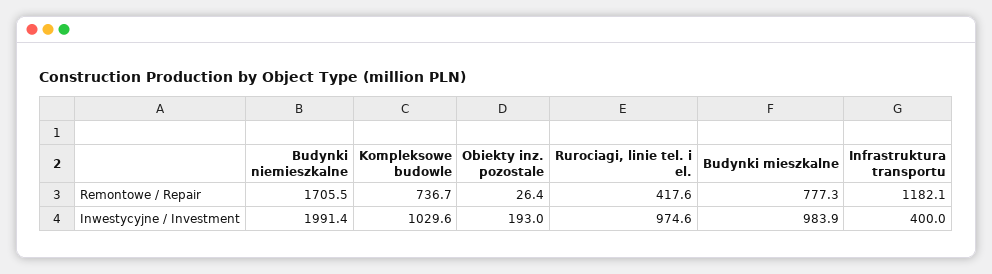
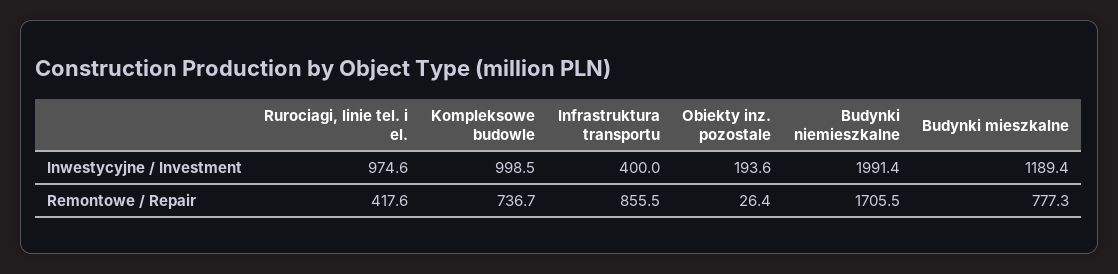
  {
    "Budynki niemieszkalne": {
      "Remontowe / Repair": 1705.5,
      "Inwestycyjne / Investment": 1991.4
    },
    "Kompleksowe budowle": {
      "Remontowe / Repair": 736.7,
-     "Inwestycyjne / Investment": 1029.6
+     "Inwestycyjne / Investment": 998.5
    },
    "Obiekty inz. pozostale": {
      "Remontowe / Repair": 26.4,
-     "Inwestycyjne / Investment": 193
+     "Inwestycyjne / Investment": 193.6
    },
    "Rurociagi, linie tel. i el.": {
      "Remontowe / Repair": 417.6,
      "Inwestycyjne / Investment": 974.6
    },
    "Budynki mieszkalne": {
      "Remontowe / Repair": 777.3,
-     "Inwestycyjne / Investment": 983.9
+     "Inwestycyjne / Investment": 1189.4
    },
    "Infrastruktura transportu": {
-     "Remontowe / Repair": 1182.1,
+     "Remontowe / Repair": 855.5,
      "Inwestycyjne / Investment": 400
    }
  }

